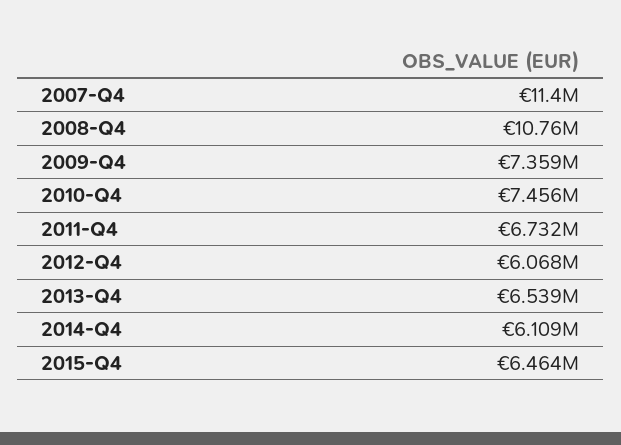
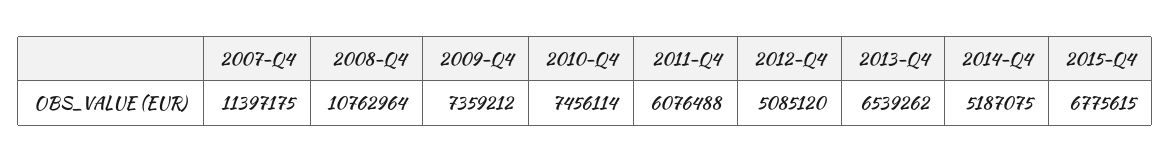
  {
    "2007-Q4": 11397175,
    "2008-Q4": 10762964,
    "2009-Q4": 7359212,
    "2010-Q4": 7456114,
-   "2011-Q4": 6732000,
+   "2011-Q4": 6076488,
-   "2012-Q4": 6068000,
+   "2012-Q4": 5085120,
    "2013-Q4": 6539262,
-   "2014-Q4": 6109000,
+   "2014-Q4": 5187075,
-   "2015-Q4": 6464000
+   "2015-Q4": 6775615
  }

